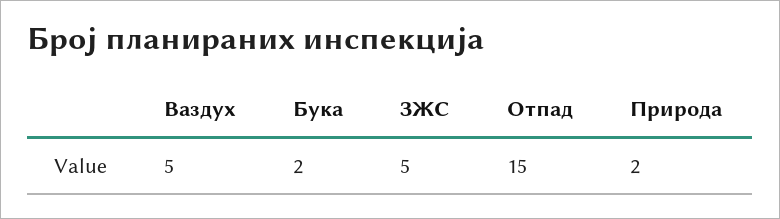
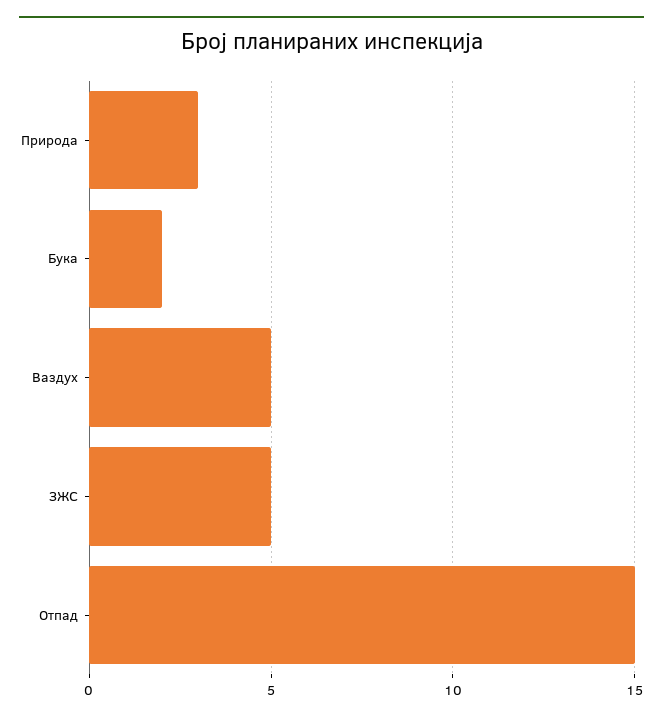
  {
    "Ваздух": 5,
    "Бука": 2,
    "ЗЖС": 5,
    "Отпад": 15,
-   "Природа": 2
+   "Природа": 3
  }

